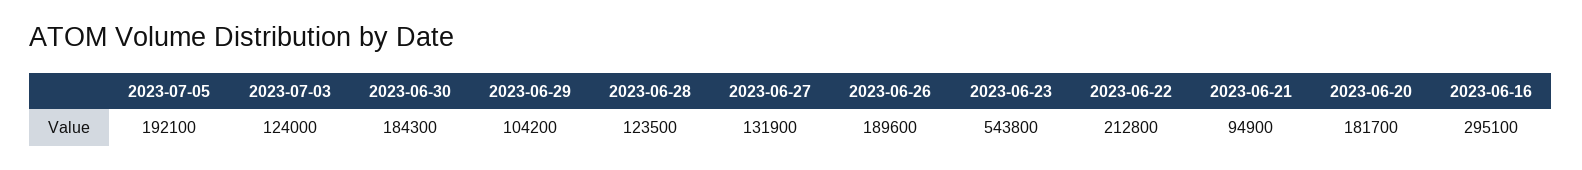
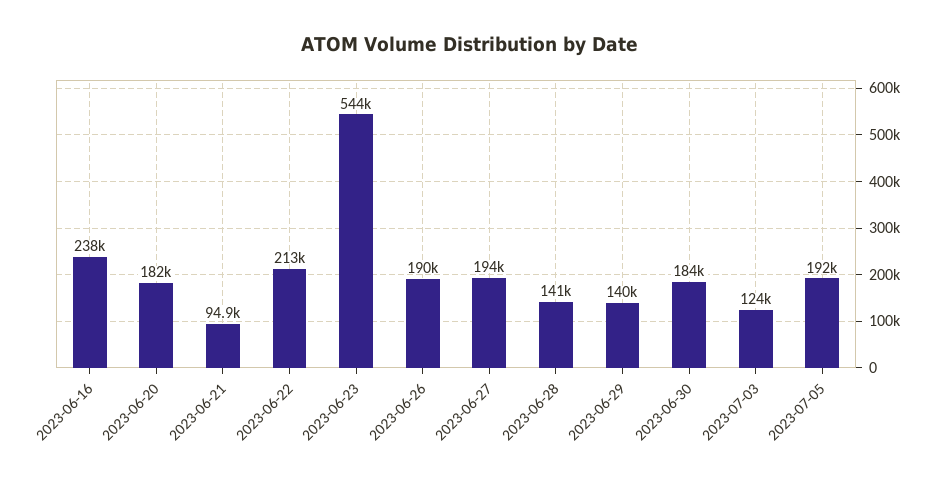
  {
    "2023-07-05": 192100,
    "2023-07-03": 124000,
    "2023-06-30": 184300,
-   "2023-06-29": 104200,
+   "2023-06-29": 140000,
-   "2023-06-28": 123500,
+   "2023-06-28": 141000,
-   "2023-06-27": 131900,
+   "2023-06-27": 194000,
    "2023-06-26": 189600,
    "2023-06-23": 543800,
    "2023-06-22": 212800,
    "2023-06-21": 94900,
    "2023-06-20": 181700,
-   "2023-06-16": 295100
+   "2023-06-16": 238000
  }

